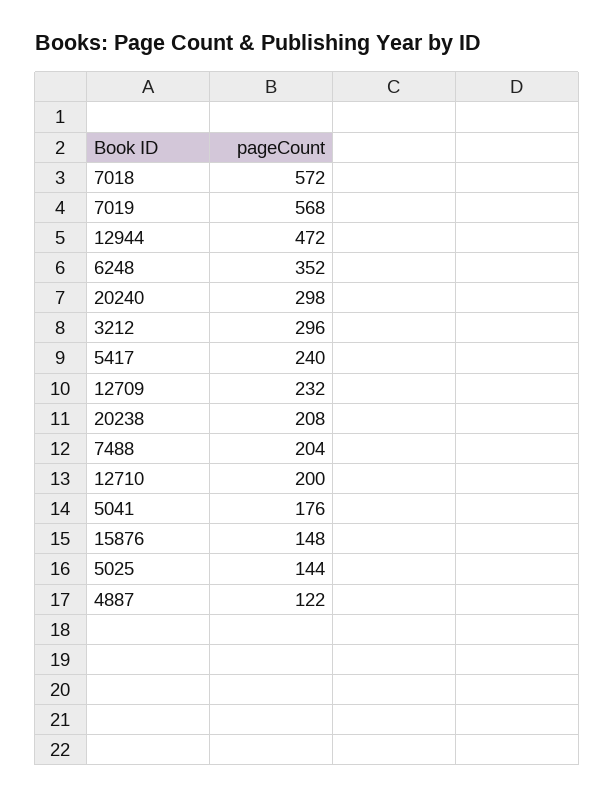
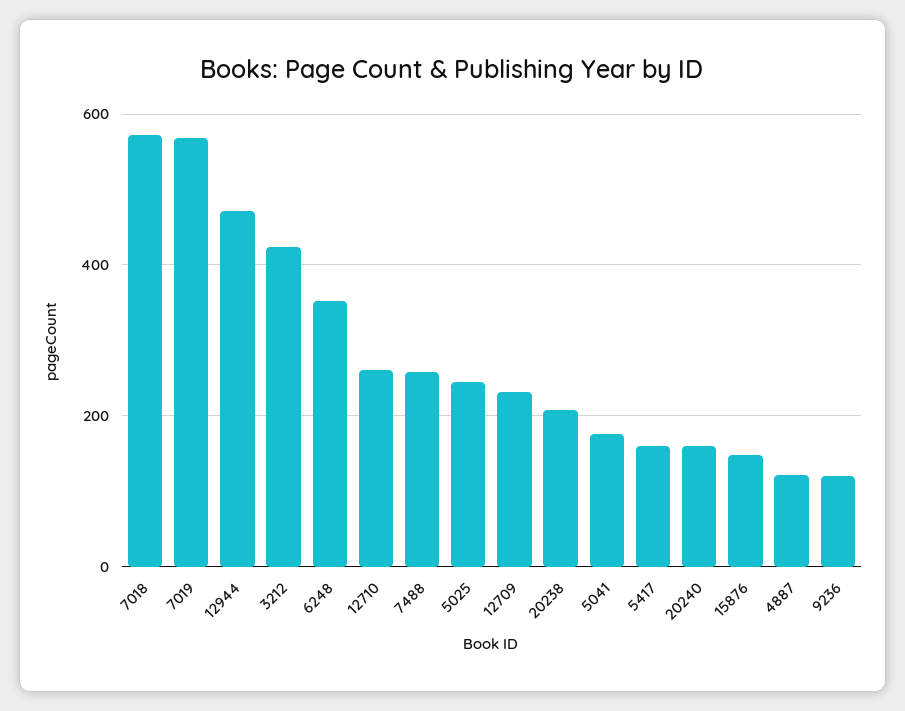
  {
    "7018": 572,
    "7019": 568,
    "12944": 472,
    "6248": 352,
-   "20240": 298,
+   "20240": 160,
-   "3212": 296,
+   "3212": 420,
-   "5417": 240,
+   "5417": 160,
    "12709": 232,
    "20238": 208,
-   "7488": 204,
+   "7488": 260,
-   "12710": 200,
+   "12710": 260,
    "5041": 176,
    "15876": 148,
-   "5025": 144,
+   "5025": 240,
-   "4887": 122
+   "4887": 122,
+   "9236": 120
  }

